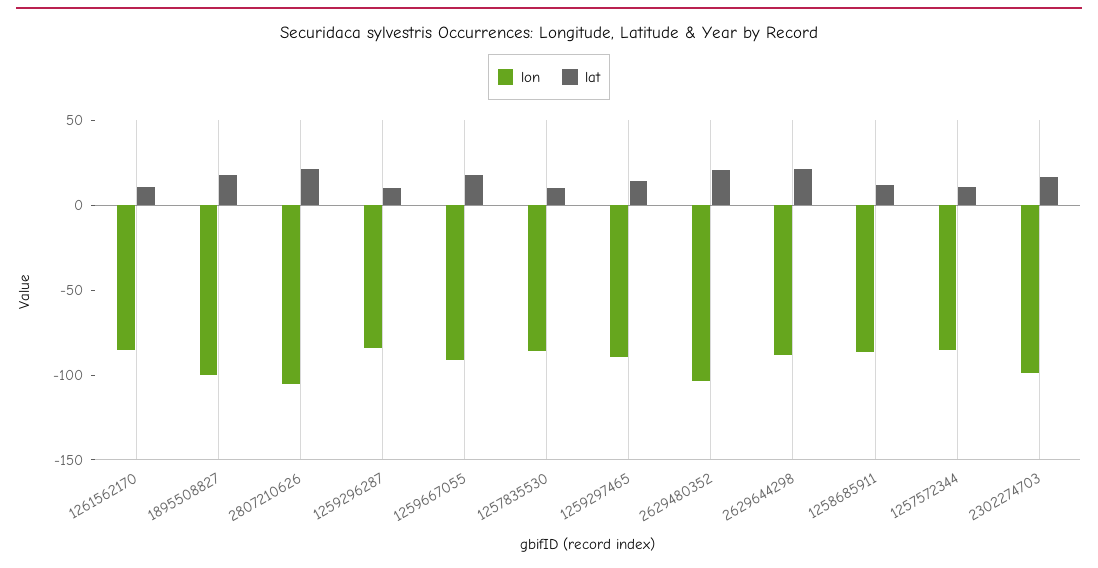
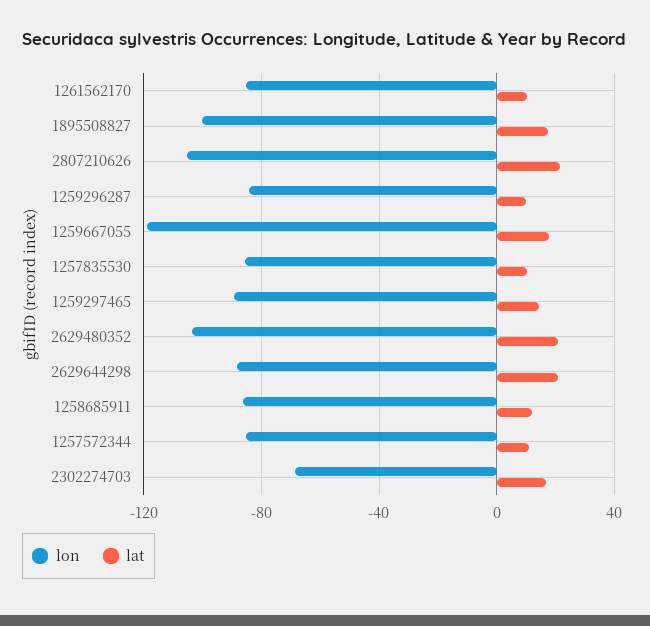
  {
    "lon": {
      "1261562170": -85,
      "1895508827": -100,
      "2807210626": -105,
      "1259296287": -85,
-     "1259667055": -90,
+     "1259667055": -120,
      "1257835530": -85,
      "1259297465": -90,
      "2629480352": -105,
      "2629644298": -90,
      "1258685911": -85,
      "1257572344": -85,
-     "2302274703": -100
+     "2302274703": -70
    },
    "lat": {
      "1261562170": 10,
      "1895508827": 15,
      "2807210626": 20,
      "1259296287": 10,
      "1259667055": 20,
      "1257835530": 10,
      "1259297465": 15,
      "2629480352": 20,
      "2629644298": 20,
      "1258685911": 10,
      "1257572344": 10,
      "2302274703": 15
    }
  }

